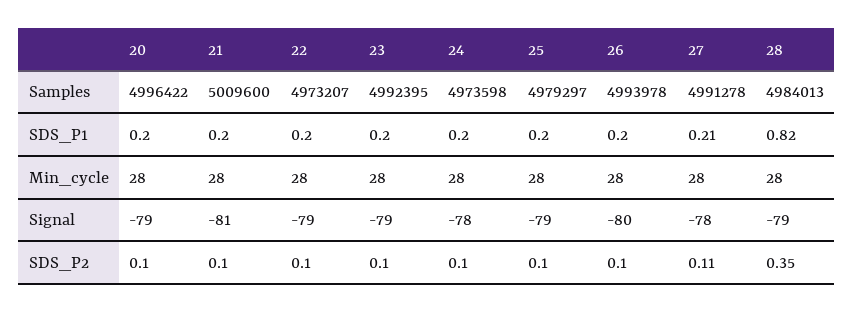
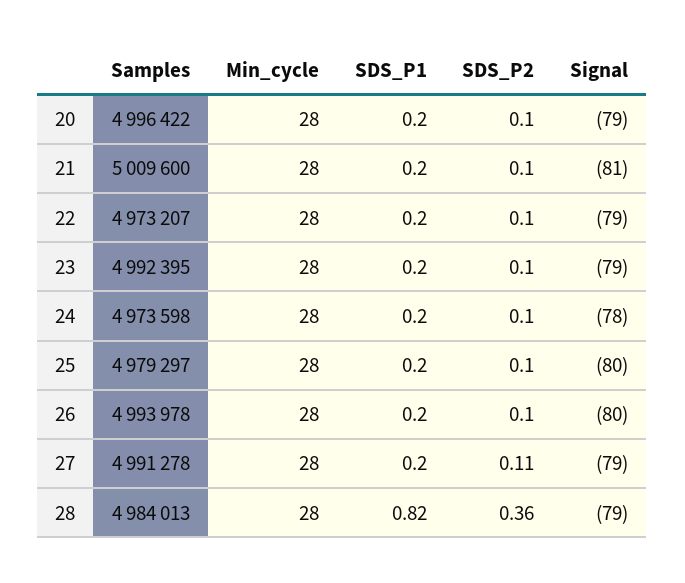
  {
    "20": {
      "Samples": 4996422,
      "SDS_P1": 0.2,
      "Min_cycle": 28,
      "Signal": -79,
      "SDS_P2": 0.1
    },
    "21": {
      "Samples": 5009600,
      "SDS_P1": 0.2,
      "Min_cycle": 28,
      "Signal": -81,
      "SDS_P2": 0.1
    },
    "22": {
      "Samples": 4973207,
      "SDS_P1": 0.2,
      "Min_cycle": 28,
      "Signal": -79,
      "SDS_P2": 0.1
    },
    "23": {
      "Samples": 4992395,
      "SDS_P1": 0.2,
      "Min_cycle": 28,
      "Signal": -79,
      "SDS_P2": 0.1
    },
    "24": {
      "Samples": 4973598,
      "SDS_P1": 0.2,
      "Min_cycle": 28,
      "Signal": -78,
      "SDS_P2": 0.1
    },
    "25": {
      "Samples": 4979297,
      "SDS_P1": 0.2,
      "Min_cycle": 28,
-     "Signal": -79,
+     "Signal": -80,
      "SDS_P2": 0.1
    },
    "26": {
      "Samples": 4993978,
      "SDS_P1": 0.2,
      "Min_cycle": 28,
      "Signal": -80,
      "SDS_P2": 0.1
    },
    "27": {
      "Samples": 4991278,
-     "SDS_P1": 0.21,
+     "SDS_P1": 0.2,
      "Min_cycle": 28,
-     "Signal": -78,
+     "Signal": -79,
      "SDS_P2": 0.11
    },
    "28": {
      "Samples": 4984013,
      "SDS_P1": 0.82,
      "Min_cycle": 28,
      "Signal": -79,
-     "SDS_P2": 0.35
+     "SDS_P2": 0.36
    }
  }

